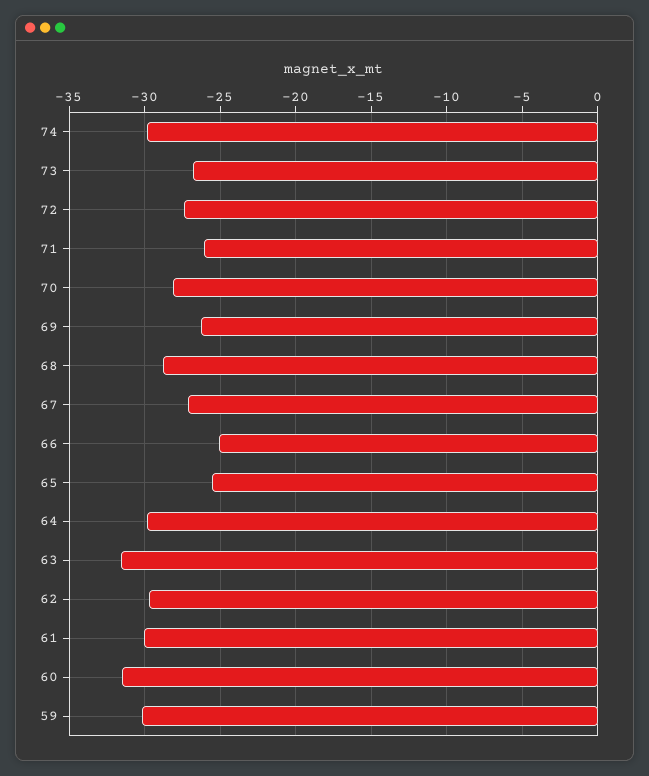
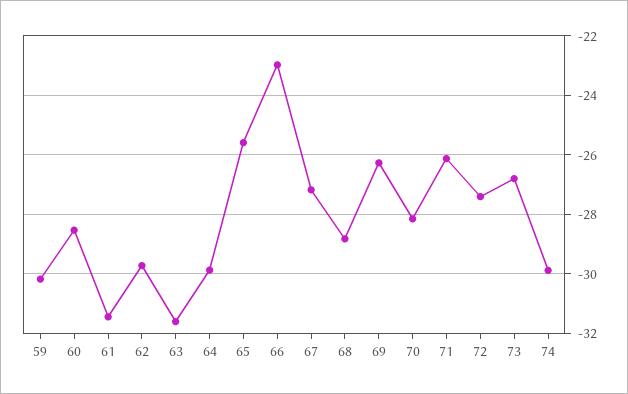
  {
    "74": -30,
    "73": -26.75,
    "72": -27.5,
    "71": -26,
    "70": -28.25,
    "69": -26.25,
    "68": -28.75,
    "67": -27.25,
-   "66": -25,
+   "66": -23,
    "65": -25.5,
    "64": -29.75,
    "63": -31.5,
    "62": -29.75,
-   "61": -30,
+   "61": -31.5,
-   "60": -31.5,
+   "60": -28.5,
    "59": -30.25
  }

